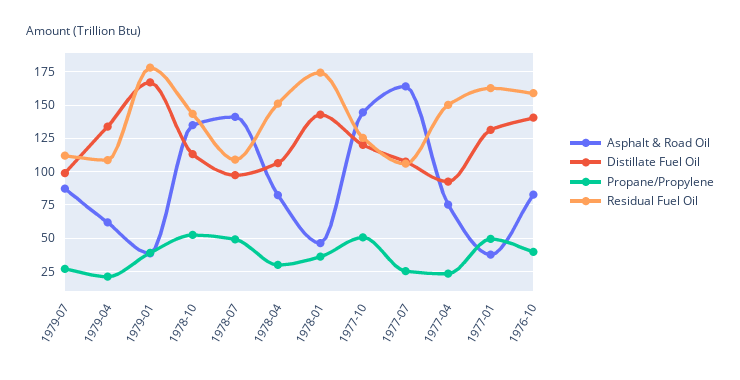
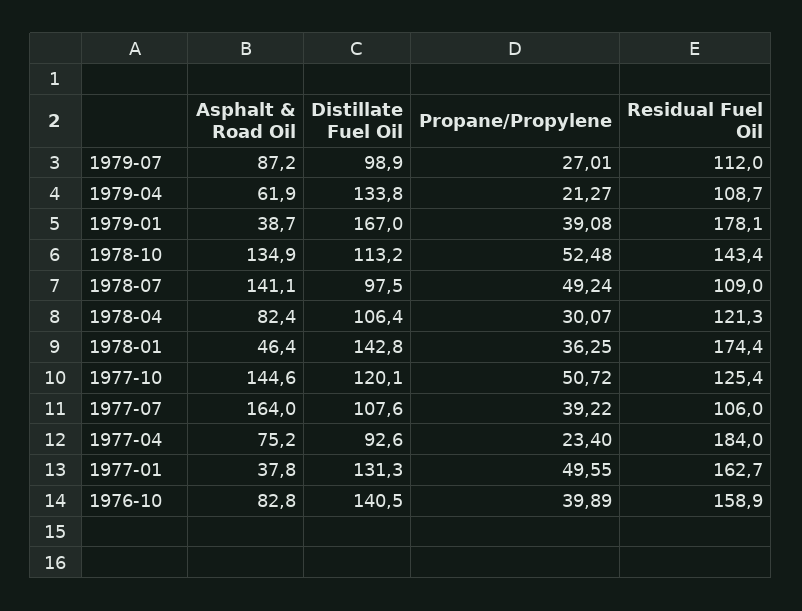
  {
    "Asphalt & Road Oil": {
      "1979-07": 87.2,
      "1979-04": 61.9,
      "1979-01": 38.7,
      "1978-10": 134.9,
      "1978-07": 141.1,
      "1978-04": 82.4,
      "1978-01": 46.4,
      "1977-10": 144.6,
      "1977-07": 164,
      "1977-04": 75.2,
      "1977-01": 37.8,
      "1976-10": 82.8
    },
    "Distillate Fuel Oil": {
      "1979-07": 98.9,
      "1979-04": 133.8,
      "1979-01": 167,
      "1978-10": 113.2,
      "1978-07": 97.5,
      "1978-04": 106.4,
      "1978-01": 142.8,
      "1977-10": 120.1,
      "1977-07": 107.6,
      "1977-04": 92.6,
      "1977-01": 131.3,
      "1976-10": 140.5
    },
    "Propane/Propylene": {
      "1979-07": 27.01,
      "1979-04": 21.27,
      "1979-01": 39.08,
      "1978-10": 52.48,
      "1978-07": 49.24,
      "1978-04": 30.07,
      "1978-01": 36.25,
      "1977-10": 50.72,
-     "1977-07": 25,
+     "1977-07": 39.22,
      "1977-04": 23.4,
      "1977-01": 49.55,
      "1976-10": 39.89
    },
    "Residual Fuel Oil": {
      "1979-07": 112,
      "1979-04": 108.7,
      "1979-01": 178.1,
      "1978-10": 143.4,
      "1978-07": 109,
-     "1978-04": 150,
+     "1978-04": 121.3,
      "1978-01": 174.4,
      "1977-10": 125.4,
      "1977-07": 106,
-     "1977-04": 150,
+     "1977-04": 184,
      "1977-01": 162.7,
      "1976-10": 158.9
    }
  }

